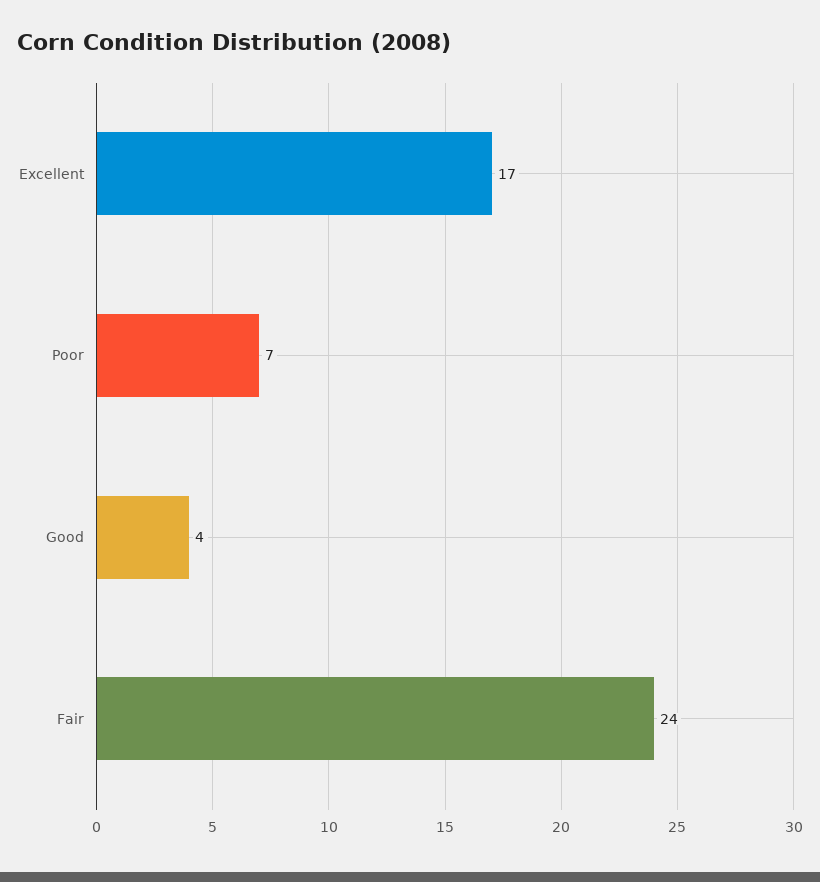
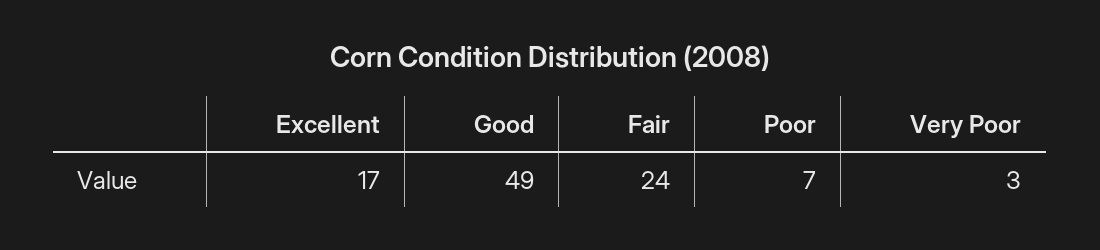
  {
    "Excellent": 17,
    "Poor": 7,
-   "Good": 4,
+   "Good": 49,
-   "Fair": 24
+   "Fair": 24,
+   "Very Poor": 3
  }

